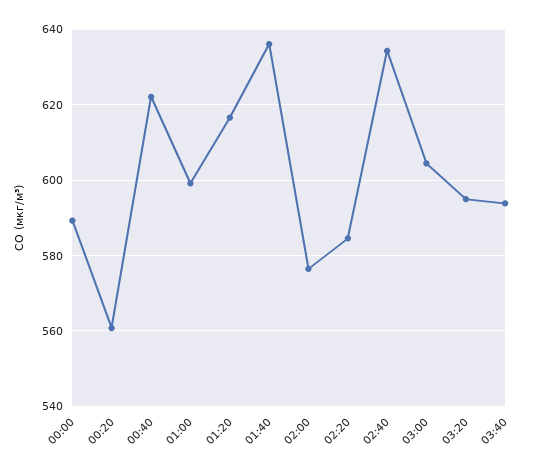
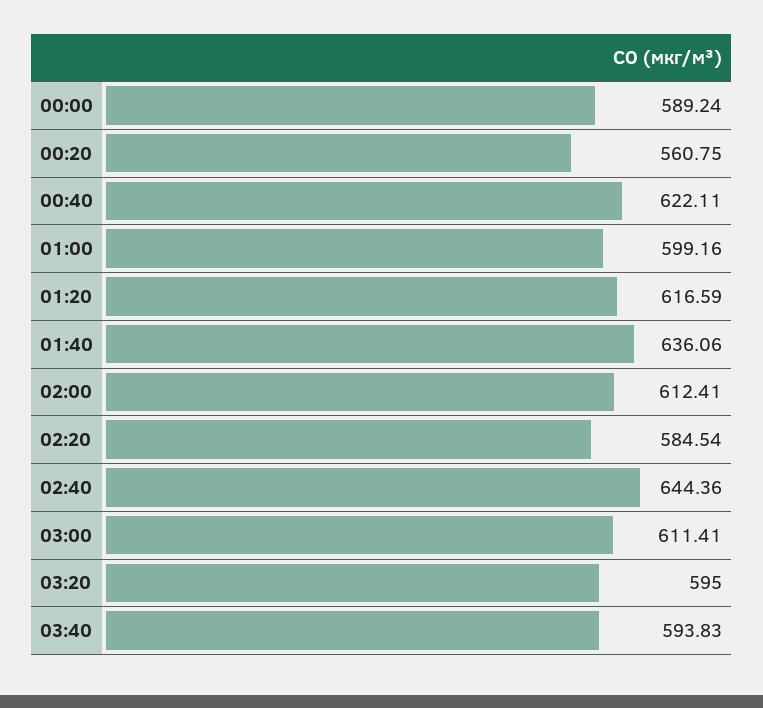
  {
    "00:00": 589.24,
    "00:20": 560.75,
    "00:40": 622.11,
    "01:00": 599.16,
    "01:20": 616.59,
    "01:40": 636.06,
-   "02:00": 576,
+   "02:00": 612.41,
    "02:20": 584.54,
-   "02:40": 634,
+   "02:40": 644.36,
-   "03:00": 604,
+   "03:00": 611.41,
    "03:20": 595,
    "03:40": 593.83
  }

